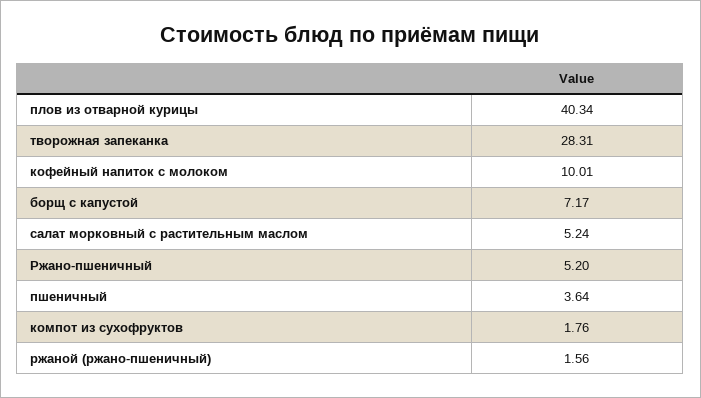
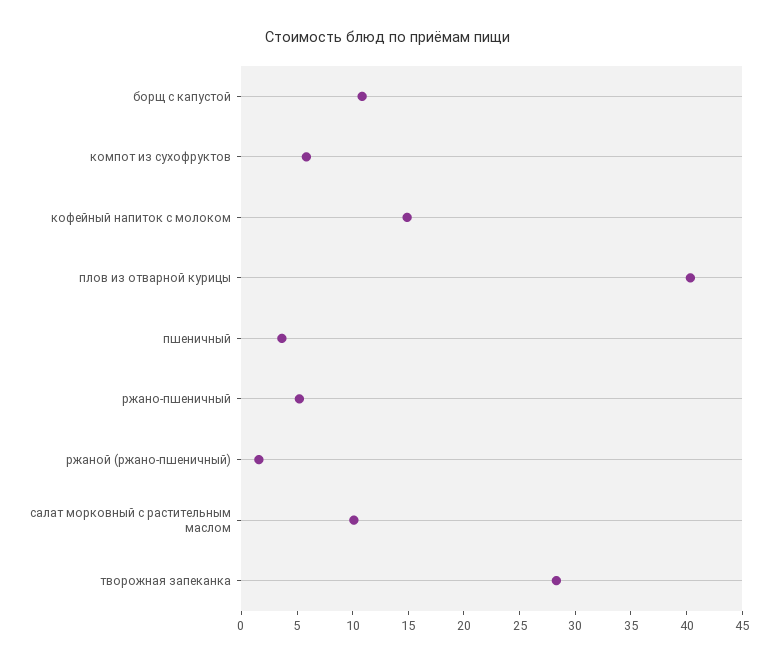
  {
    "плов из отварной курицы": 40.34,
    "творожная запеканка": 28.31,
-   "кофейный напиток с молоком": 10.01,
+   "кофейный напиток с молоком": 15,
-   "борщ с капустой": 7.17,
+   "борщ с капустой": 11,
-   "салат морковный с растительным маслом": 5.24,
+   "салат морковный с растительным маслом": 10,
    "Ржано-пшеничный": 5.2,
    "пшеничный": 3.64,
-   "компот из сухофруктов": 1.76,
+   "компот из сухофруктов": 6,
    "ржаной (ржано-пшеничный)": 1.56
  }

